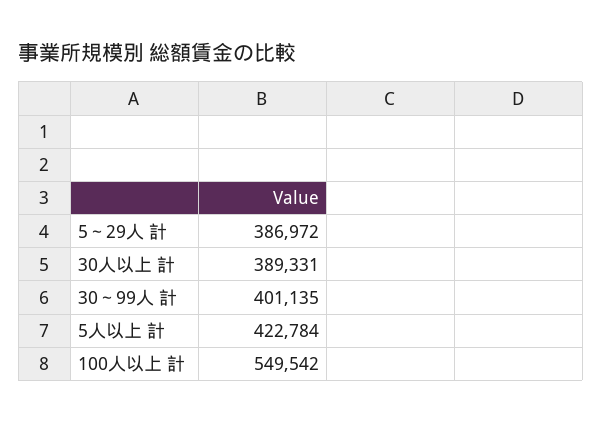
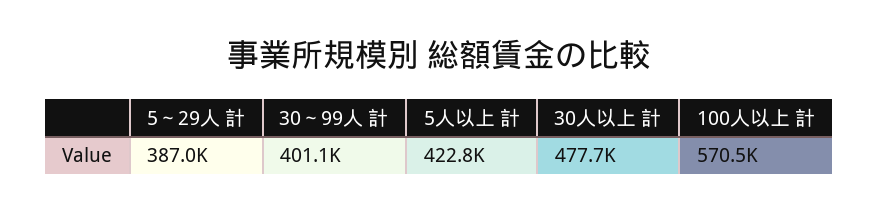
  {
    "5～29人 計": 386972,
-   "30人以上 計": 389331,
+   "30人以上 計": 477700,
    "30～99人 計": 401135,
    "5人以上 計": 422784,
-   "100人以上 計": 549542
+   "100人以上 計": 570500
  }

